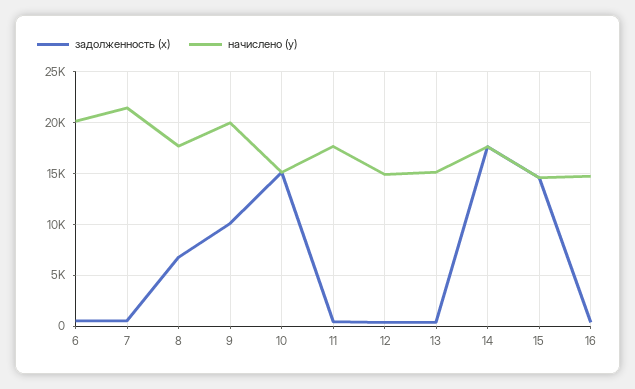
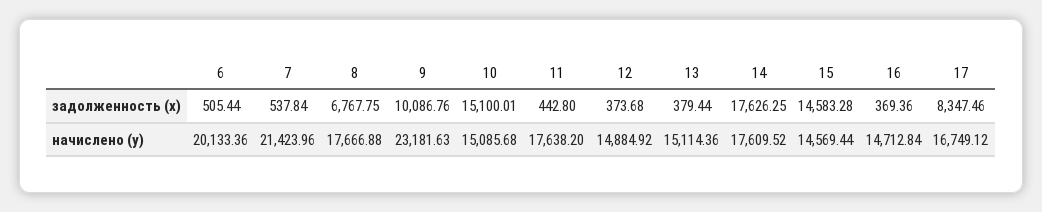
  {
    "задолженность (x)": {
      "6": 505.44,
      "7": 537.84,
      "8": 6767.75,
      "9": 10086.76,
      "10": 15100.01,
      "11": 442.8,
      "12": 373.68,
      "13": 379.44,
      "14": 17626.25,
      "15": 14583.28,
-     "16": 369.36
+     "16": 369.36,
+     "17": 8347.46
    },
    "начислено (y)": {
      "6": 20133.36,
      "7": 21423.96,
      "8": 17666.88,
-     "9": 20000,
+     "9": 23181.63,
      "10": 15085.68,
      "11": 17638.2,
      "12": 14884.92,
      "13": 15114.36,
      "14": 17609.52,
      "15": 14569.44,
-     "16": 14712.84
+     "16": 14712.84,
+     "17": 16749.12
    }
  }

